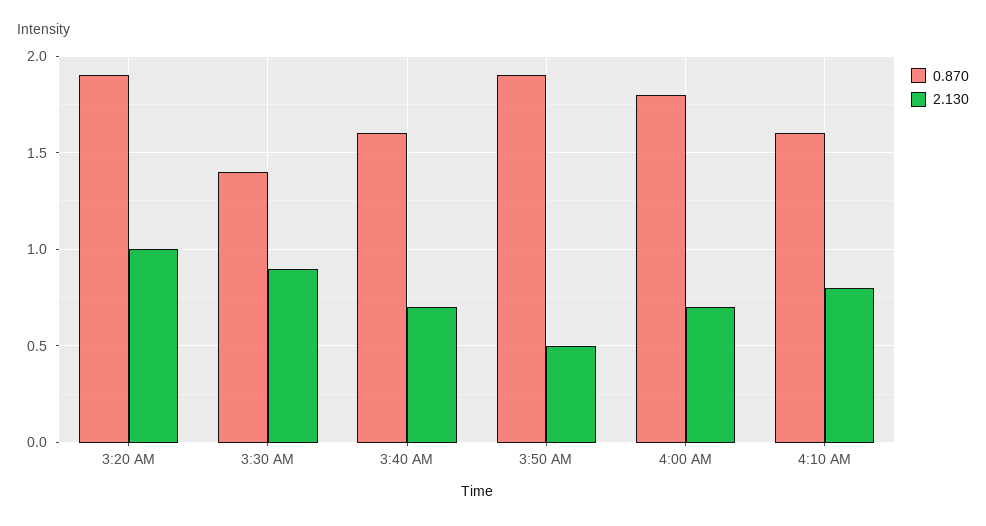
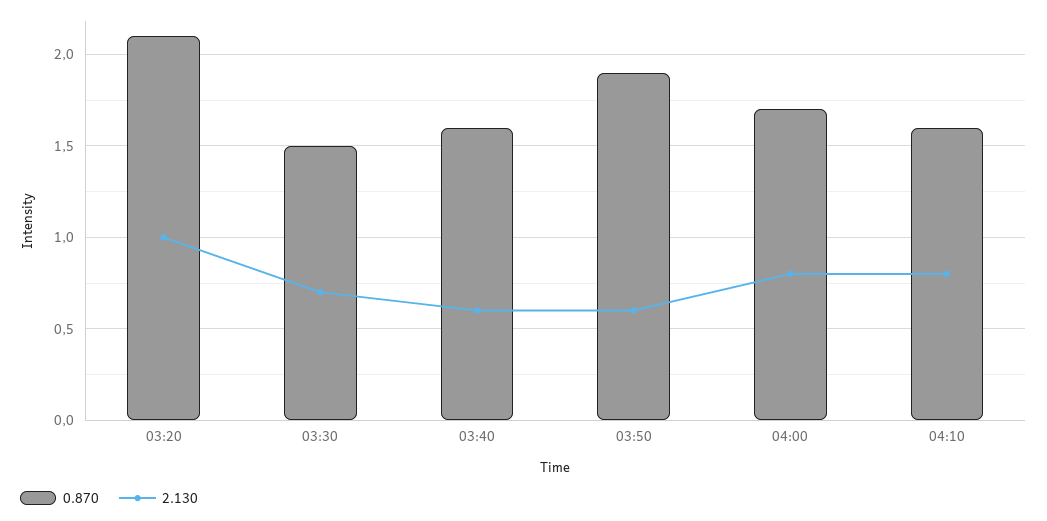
  {
    "0.870": {
-     "3:20 AM": 1.9,
+     "3:20 AM": 2.1,
-     "3:30 AM": 1.4,
+     "3:30 AM": 1.5,
      "3:40 AM": 1.6,
      "3:50 AM": 1.9,
-     "4:00 AM": 1.8,
+     "4:00 AM": 1.7,
      "4:10 AM": 1.6
    },
    "2.130": {
      "3:20 AM": 1,
-     "3:30 AM": 0.9,
+     "3:30 AM": 0.7,
-     "3:40 AM": 0.7,
+     "3:40 AM": 0.6,
-     "3:50 AM": 0.5,
+     "3:50 AM": 0.6,
-     "4:00 AM": 0.7,
+     "4:00 AM": 0.8,
      "4:10 AM": 0.8
    }
  }

